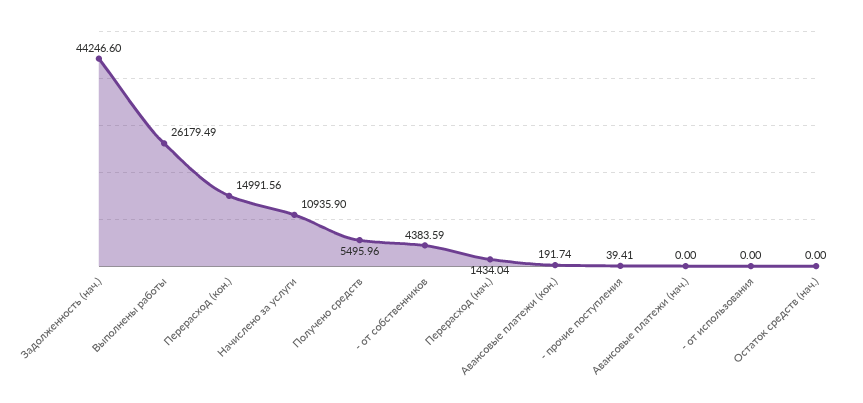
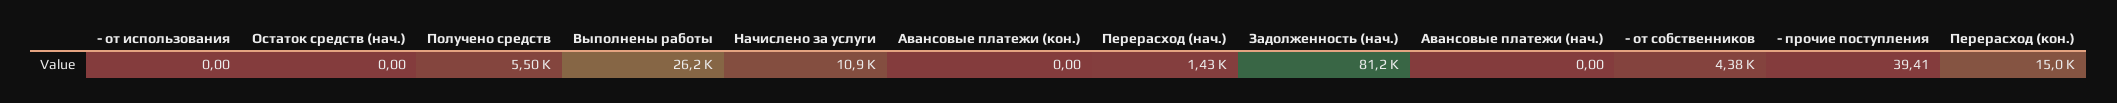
  {
-   "Задолженность (нач.)": 44246.6,
+   "Задолженность (нач.)": 81200,
    "Выполнены работы": 26179.49,
    "Перерасход (кон.)": 14991.56,
    "Начислено за услуги": 10935.9,
    "Получено средств": 5495.96,
    "- от собственников": 4383.59,
    "Перерасход (нач.)": 1434.04,
-   "Авансовые платежи (кон.)": 191.74,
+   "Авансовые платежи (кон.)": 0,
    "- прочие поступления": 39.41,
    "Авансовые платежи (нач.)": 0,
    "- от использования": 0,
    "Остаток средств (нач.)": 0
  }

